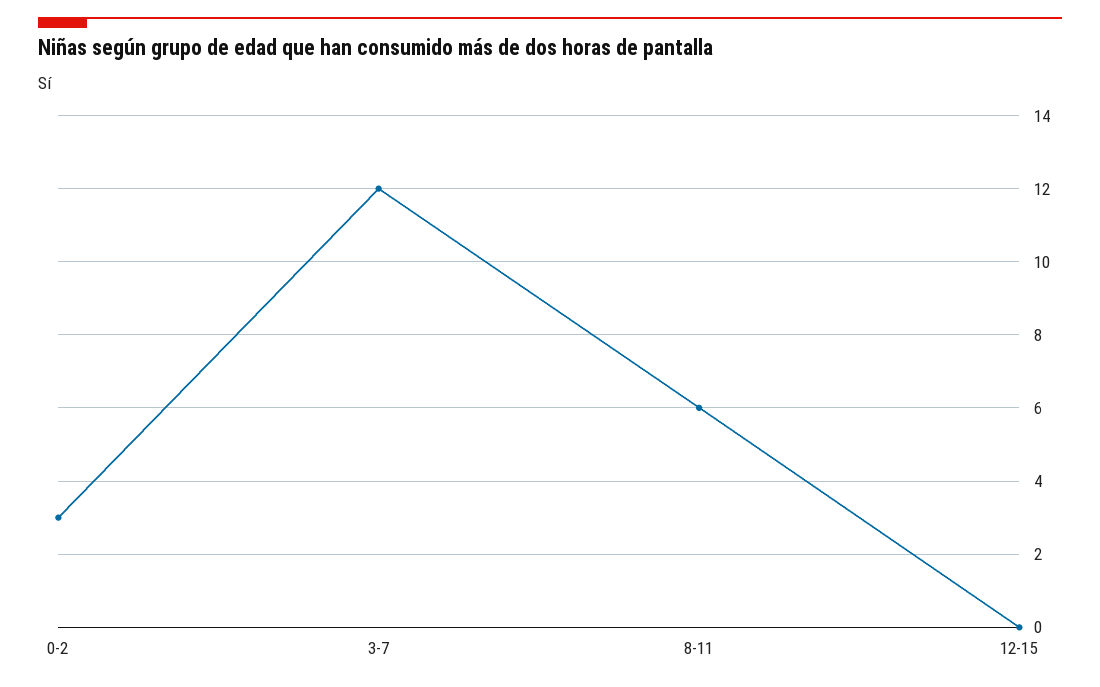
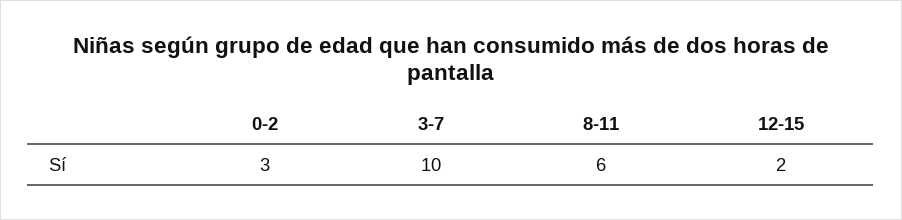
  {
    "0-2": 3,
-   "3-7": 12,
+   "3-7": 10,
    "8-11": 6,
-   "12-15": 0
+   "12-15": 2
  }

